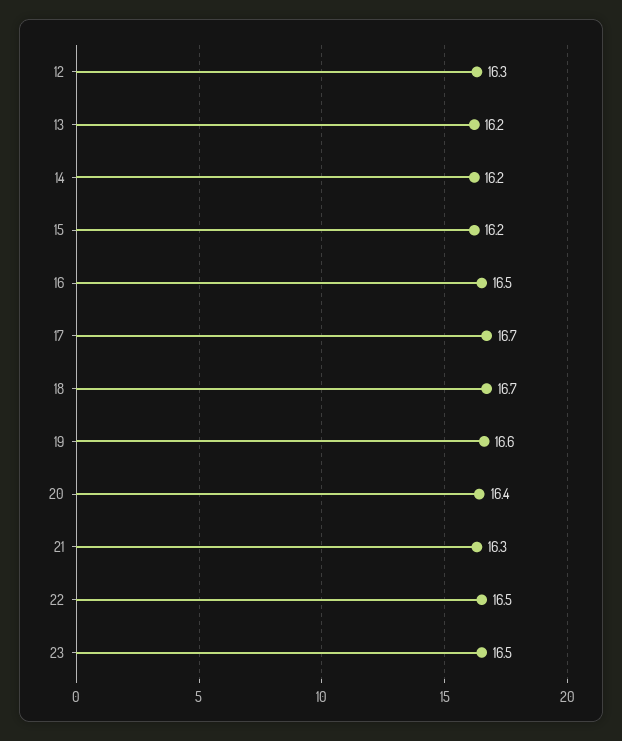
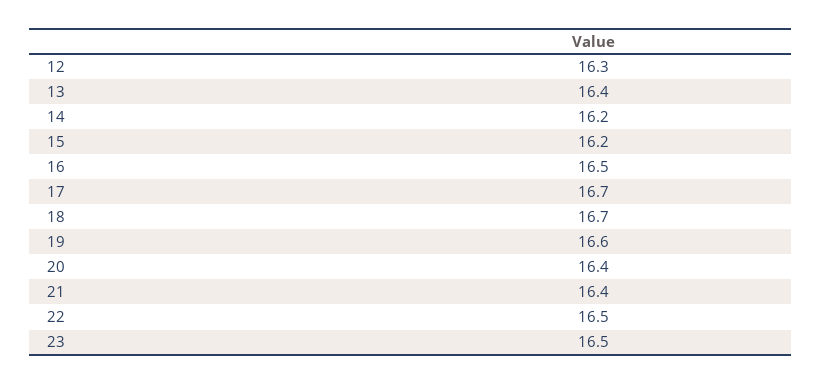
  {
    "12": 16.3,
-   "13": 16.2,
+   "13": 16.4,
    "14": 16.2,
    "15": 16.2,
    "16": 16.5,
    "17": 16.7,
    "18": 16.7,
    "19": 16.6,
    "20": 16.4,
-   "21": 16.3,
+   "21": 16.4,
    "22": 16.5,
    "23": 16.5
  }

